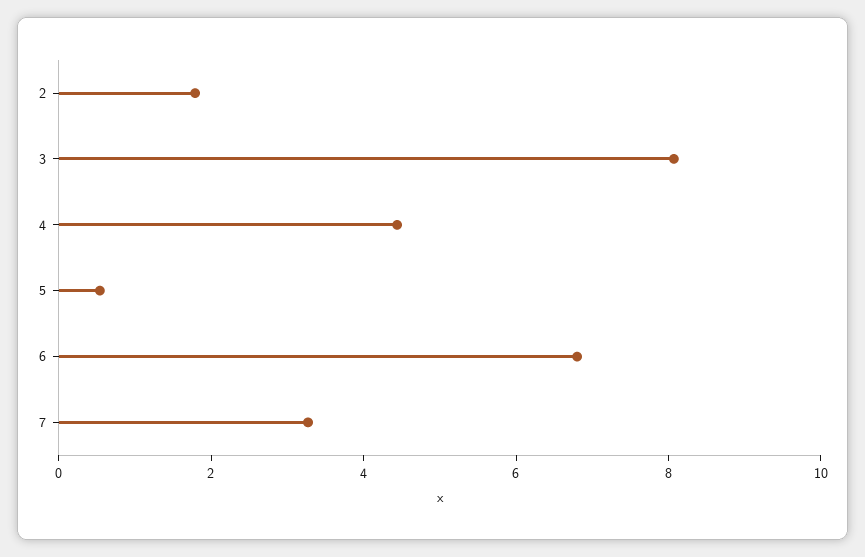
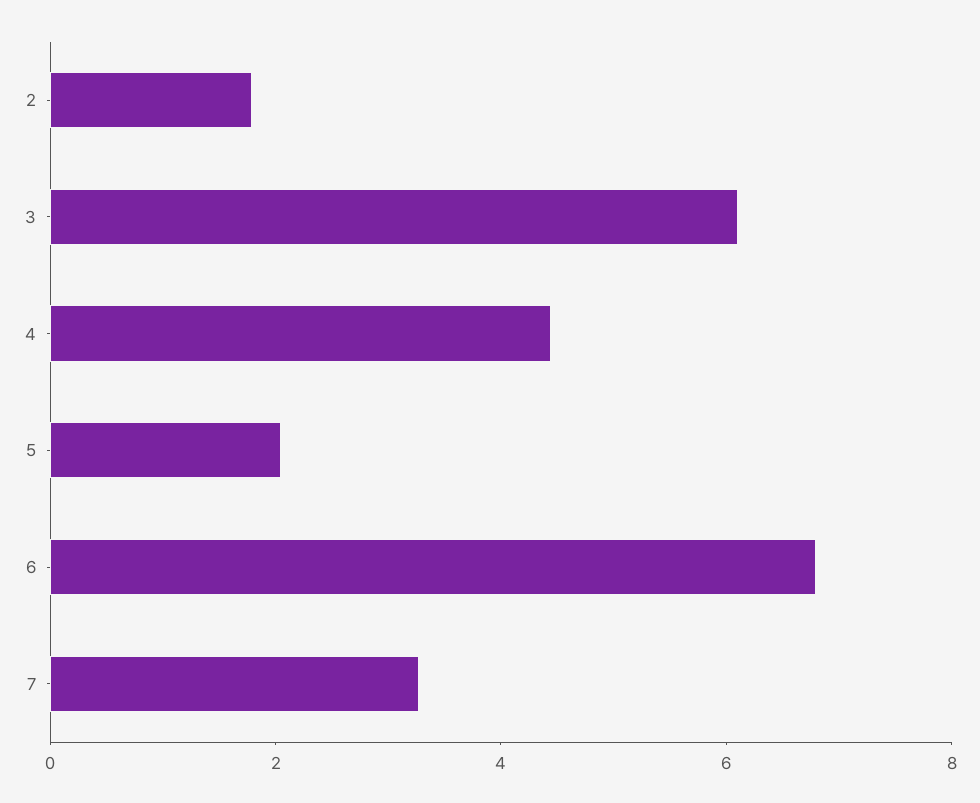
  {
    "2": 2,
-   "3": 8,
+   "3": 6,
    "4": 4.5,
-   "5": 0.5,
+   "5": 2,
    "6": 7,
    "7": 3.5
  }

